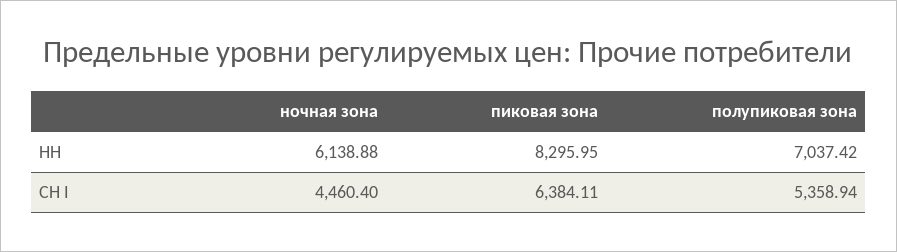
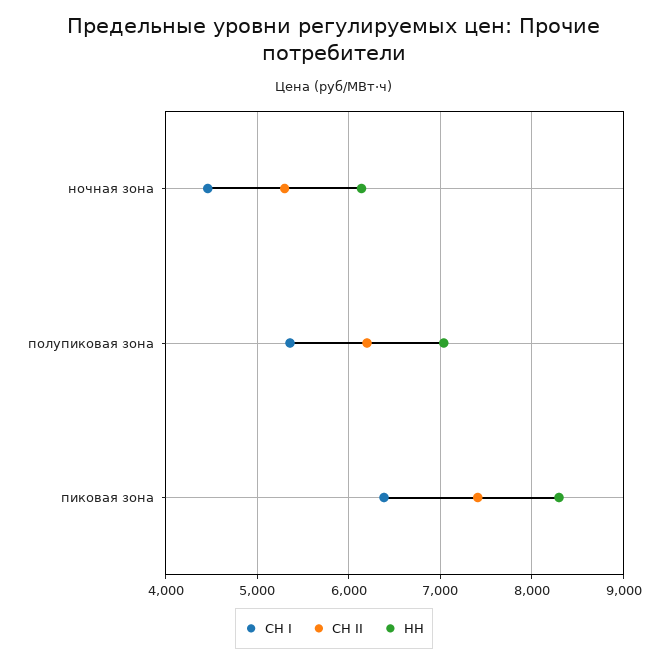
  {
    "НН": {
      "ночная зона": 6138.88,
      "пиковая зона": 8295.95,
      "полупиковая зона": 7037.42
    },
    "СН I": {
      "ночная зона": 4460.4,
      "пиковая зона": 6384.11,
      "полупиковая зона": 5358.94
-   }
+   },
+   "СН II": {
+     "ночная зона": 5300,
+     "полупиковая зона": 6200,
+     "пиковая зона": 7400
+   }
  }

